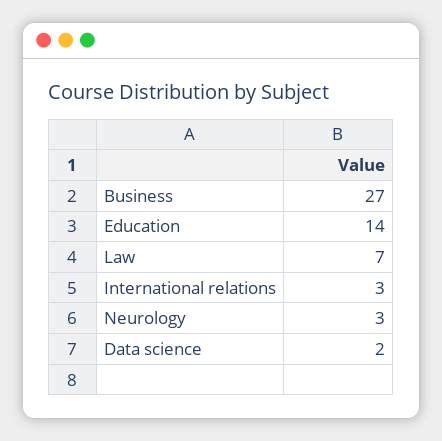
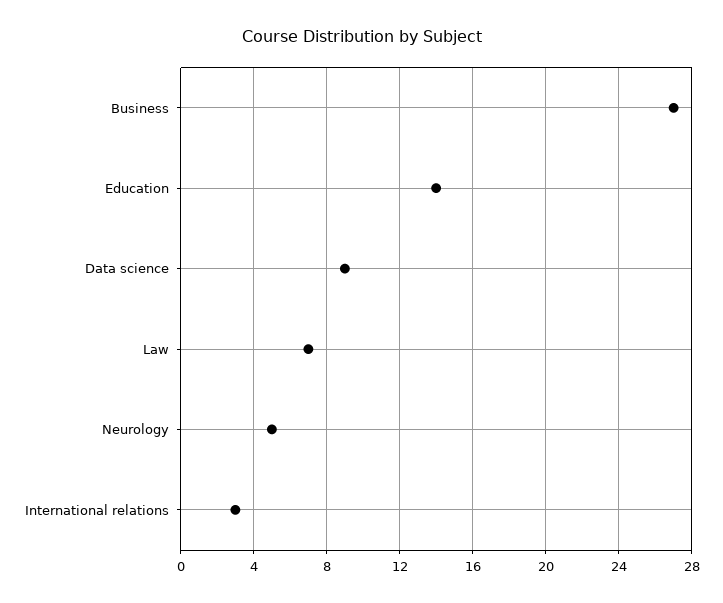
  {
    "Business": 27,
    "Education": 14,
    "Law": 7,
    "International relations": 3,
-   "Neurology": 3,
+   "Neurology": 5,
-   "Data science": 2
+   "Data science": 9
  }

